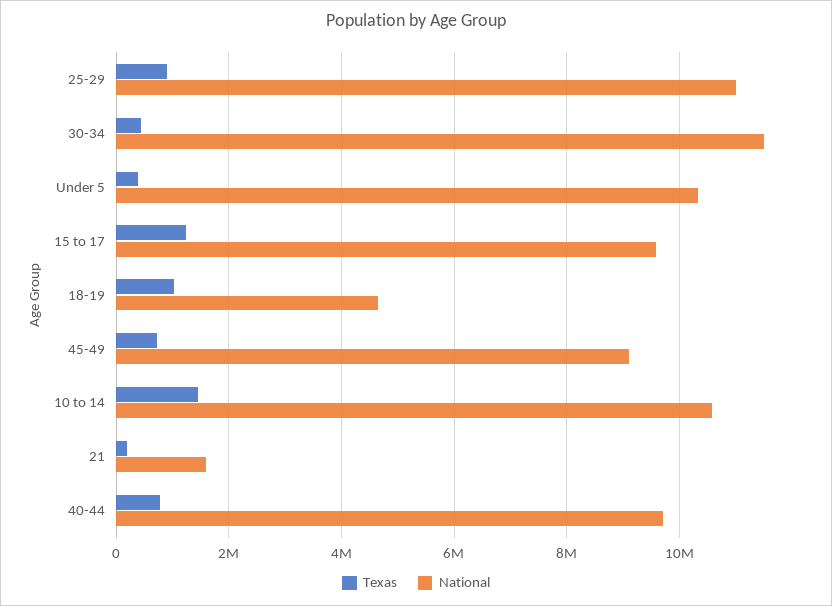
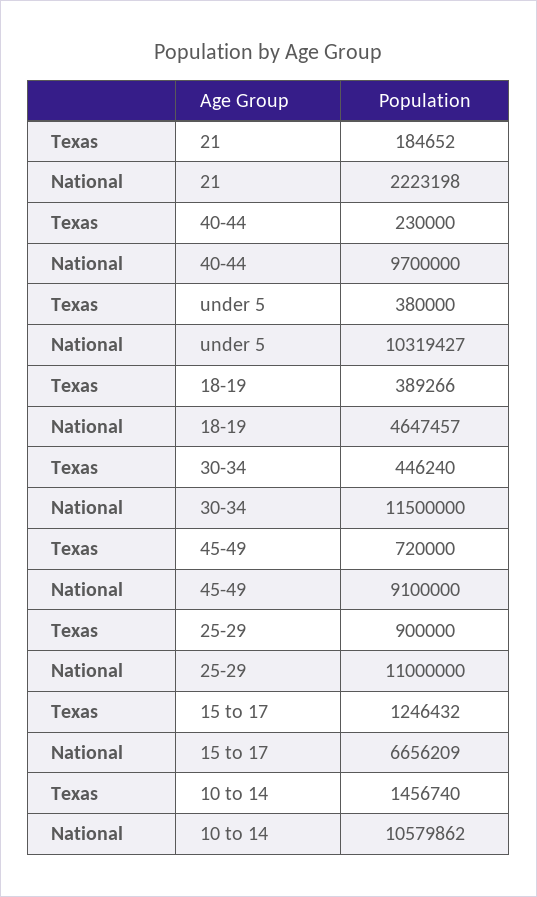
  {
    "Texas": {
      "25-29": 900000,
      "30-34": 446240,
      "Under 5": 380000,
      "15 to 17": 1246432,
-     "18-19": 1000000,
+     "18-19": 389266,
      "45-49": 720000,
      "10 to 14": 1456740,
      "21": 184652,
-     "40-44": 800000
+     "40-44": 230000
    },
    "National": {
      "25-29": 11000000,
      "30-34": 11500000,
      "Under 5": 10319427,
-     "15 to 17": 9600000,
+     "15 to 17": 6656209,
      "18-19": 4647457,
      "45-49": 9100000,
      "10 to 14": 10579862,
-     "21": 1600000,
+     "21": 2223198,
      "40-44": 9700000
    }
  }

